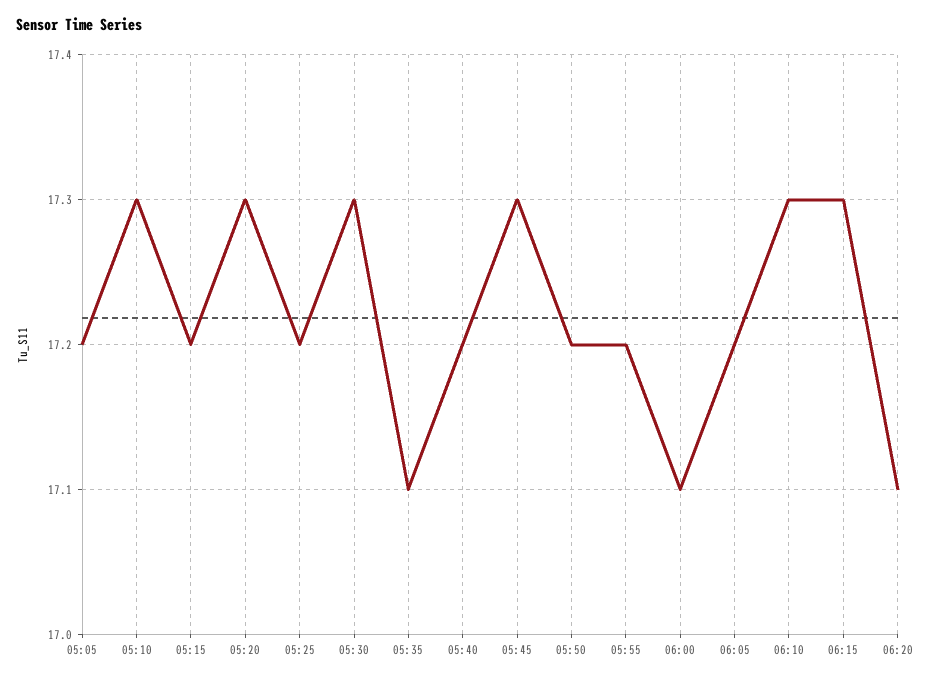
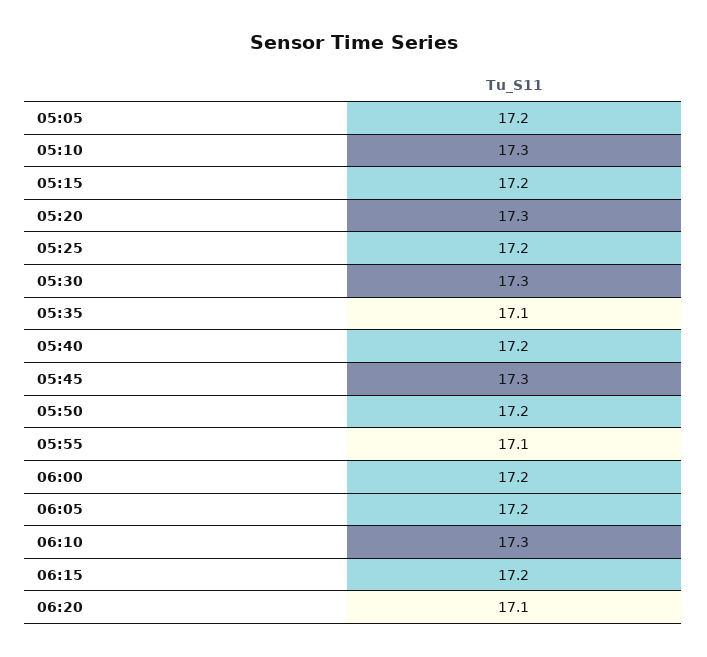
  {
    "05:05": 17.2,
    "05:10": 17.3,
    "05:15": 17.2,
    "05:20": 17.3,
    "05:25": 17.2,
    "05:30": 17.3,
    "05:35": 17.1,
    "05:40": 17.2,
    "05:45": 17.3,
    "05:50": 17.2,
-   "05:55": 17.2,
+   "05:55": 17.1,
-   "06:00": 17.1,
+   "06:00": 17.2,
    "06:05": 17.2,
    "06:10": 17.3,
-   "06:15": 17.3,
+   "06:15": 17.2,
    "06:20": 17.1
  }

